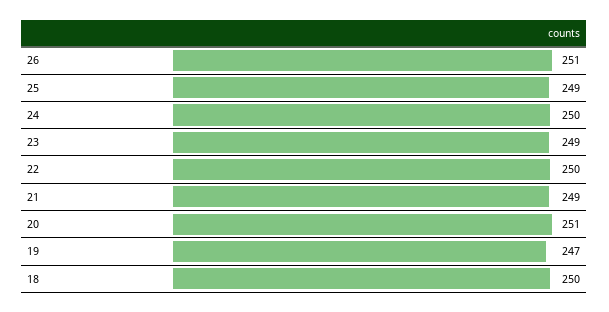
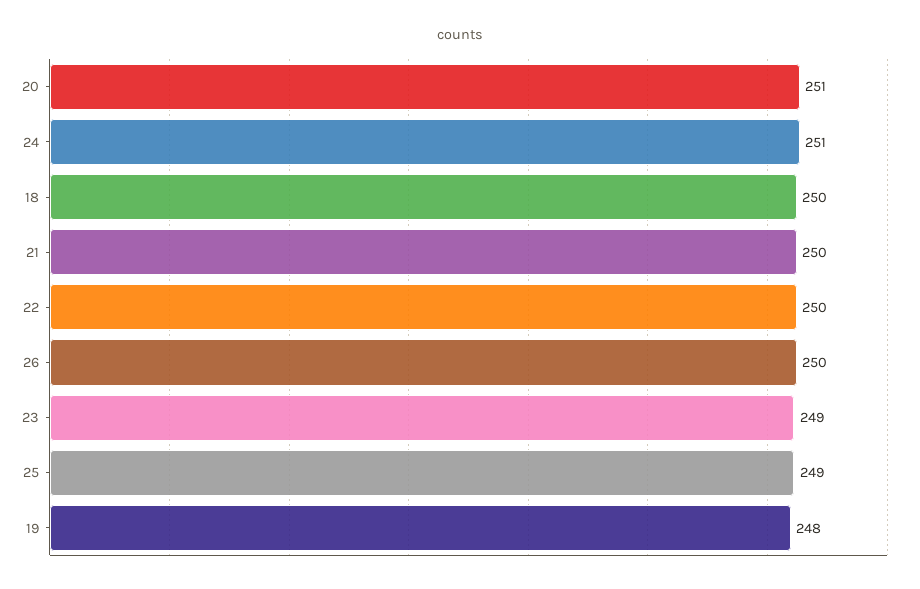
  {
-   "26": 251,
+   "26": 250,
    "25": 249,
-   "24": 250,
+   "24": 251,
    "23": 249,
    "22": 250,
-   "21": 249,
+   "21": 250,
    "20": 251,
-   "19": 247,
+   "19": 248,
    "18": 250
  }

